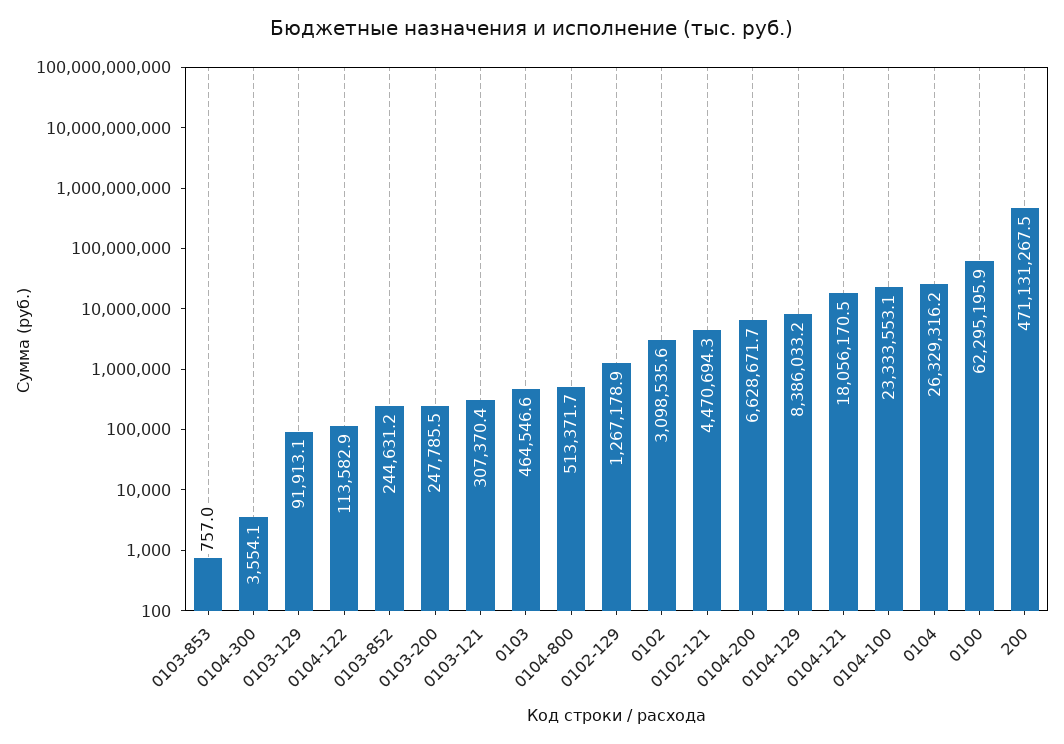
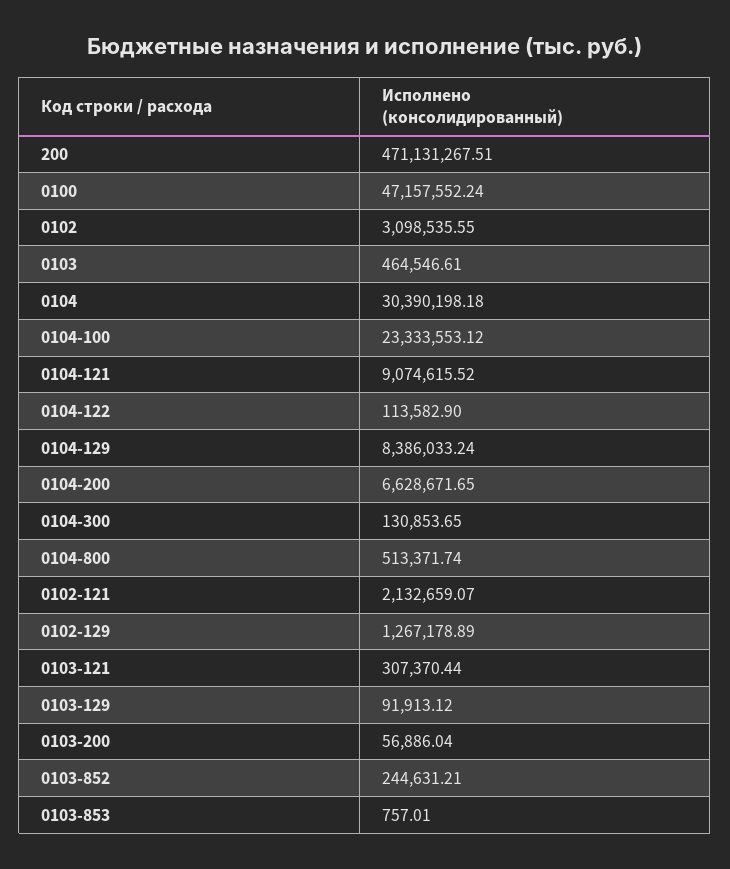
  {
    "0103-853": 757.01,
-   "0104-300": 3554.1,
+   "0104-300": 130853.65,
    "0103-129": 91913.12,
    "0104-122": 113582.9,
    "0103-852": 244631.21,
-   "0103-200": 247785.5,
+   "0103-200": 56886.04,
    "0103-121": 307370.44,
    "0103": 464546.61,
    "0104-800": 513371.74,
    "0102-129": 1267178.89,
    "0102": 3098535.55,
-   "0102-121": 4470694.3,
+   "0102-121": 2132659.07,
    "0104-200": 6628671.65,
    "0104-129": 8386033.24,
-   "0104-121": 18056170.5,
+   "0104-121": 9074615.52,
    "0104-100": 23333553.12,
-   "0104": 26329316.2,
+   "0104": 30390198.18,
-   "0100": 62295195.9,
+   "0100": 47157552.24,
    "200": 471131267.51
  }

